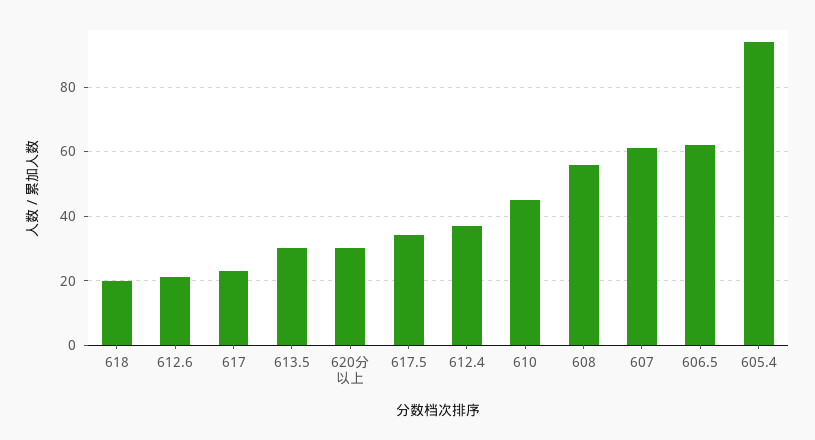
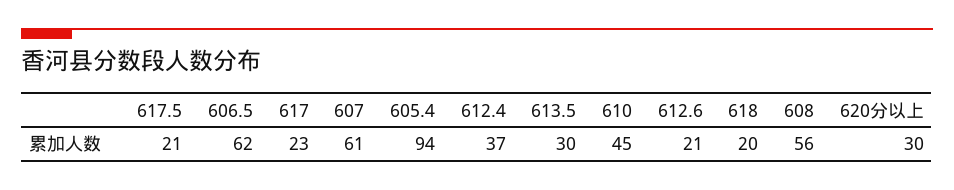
  {
    "618": 20,
    "612.6": 21,
    "617": 23,
    "613.5": 30,
    "620分以上": 30,
-   "617.5": 35,
+   "617.5": 21,
    "612.4": 37,
    "610": 45,
    "608": 56,
    "607": 61,
    "606.5": 62,
    "605.4": 94
  }

